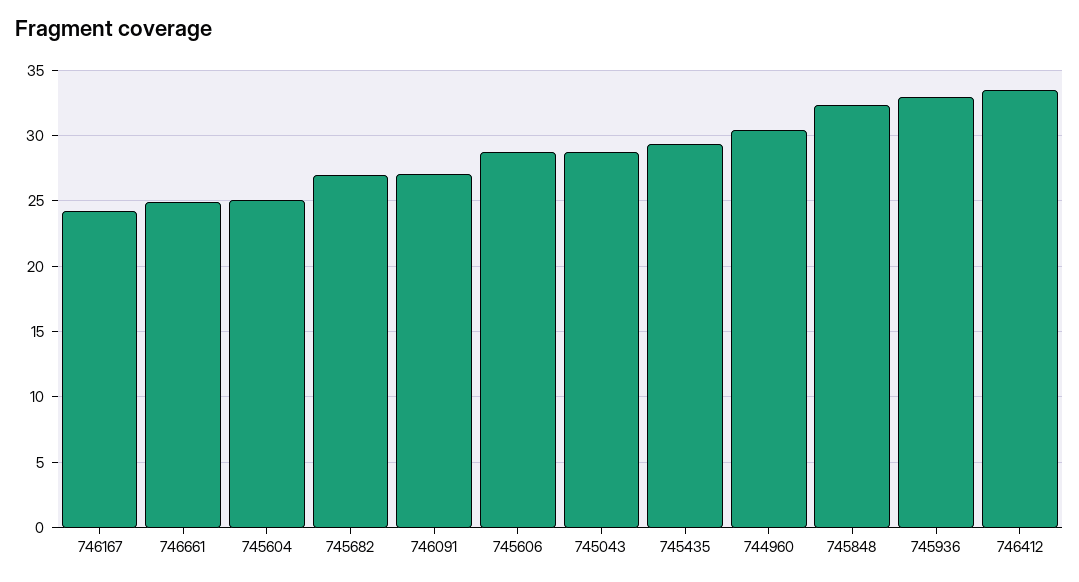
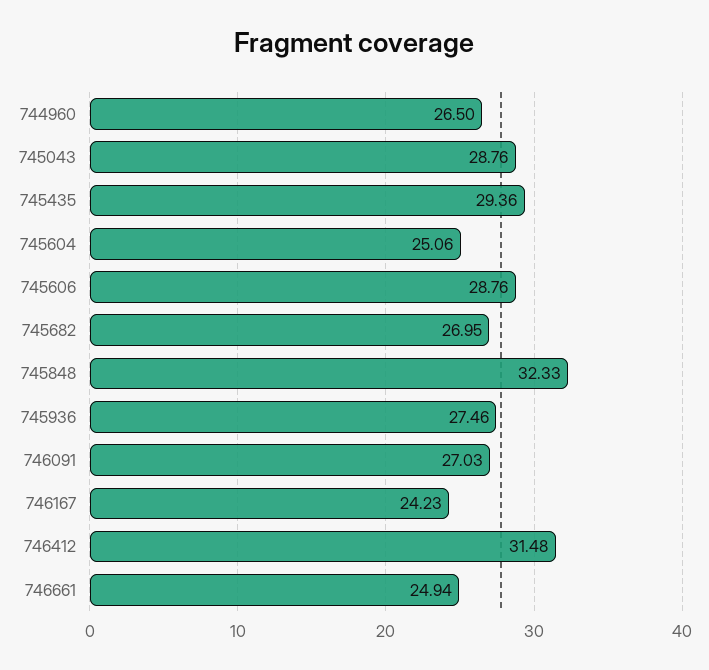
  {
    "746167": 24.23,
    "746661": 24.94,
    "745604": 25.06,
    "745682": 26.95,
    "746091": 27.03,
    "745606": 28.76,
    "745043": 28.76,
    "745435": 29.36,
-   "744960": 30.5,
+   "744960": 26.5,
    "745848": 32.33,
-   "745936": 33,
+   "745936": 27.46,
-   "746412": 33.5
+   "746412": 31.48
  }

